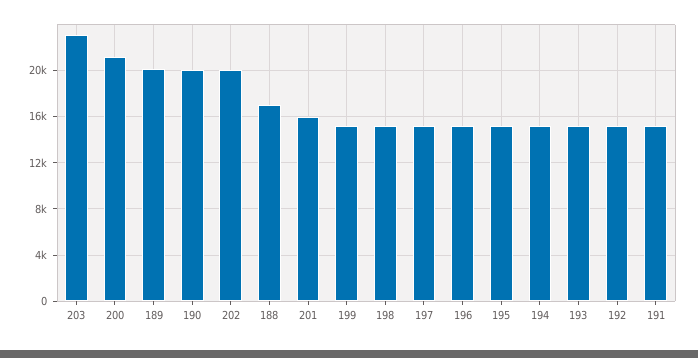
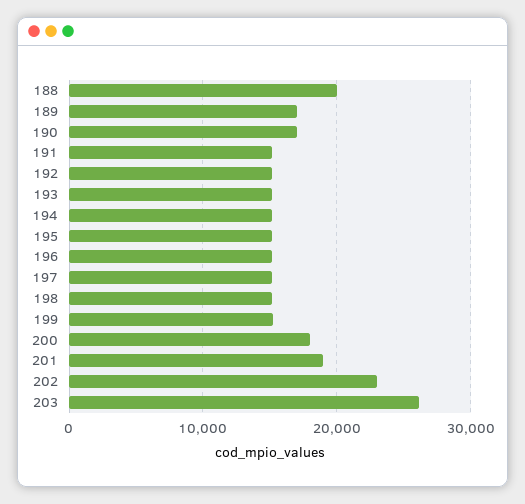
  {
-   "203": 23000,
+   "203": 26000,
-   "200": 21000,
+   "200": 18000,
-   "189": 20000,
+   "189": 17000,
-   "190": 20000,
+   "190": 17000,
-   "202": 20000,
+   "202": 23000,
-   "188": 17000,
+   "188": 20000,
-   "201": 16000,
+   "201": 19000,
    "199": 15000,
    "198": 15000,
    "197": 15000,
    "196": 15000,
    "195": 15000,
    "194": 15000,
    "193": 15000,
    "192": 15000,
    "191": 15000
  }

